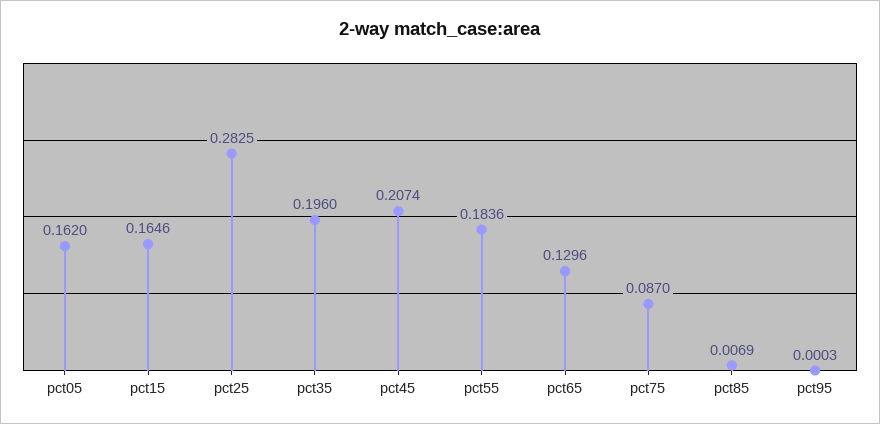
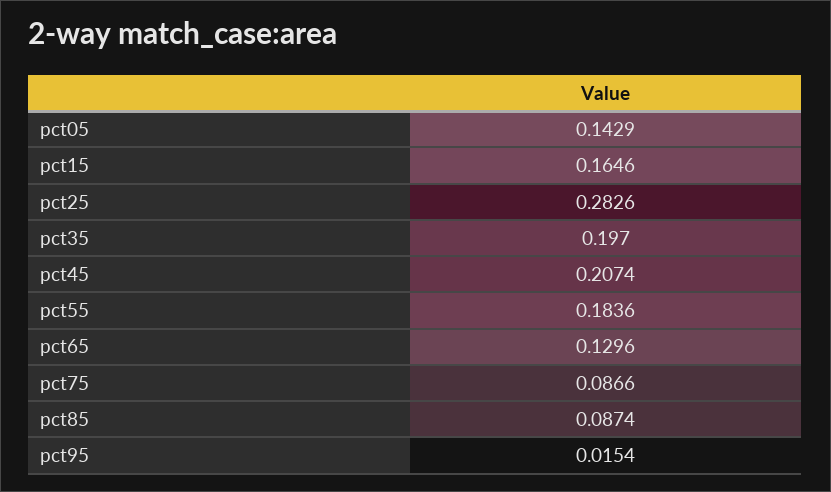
  {
-   "pct05": 0.162,
+   "pct05": 0.1429,
    "pct15": 0.1646,
-   "pct25": 0.2825,
+   "pct25": 0.2826,
-   "pct35": 0.196,
+   "pct35": 0.197,
    "pct45": 0.2074,
    "pct55": 0.1836,
    "pct65": 0.1296,
-   "pct75": 0.087,
+   "pct75": 0.0866,
-   "pct85": 0.0069,
+   "pct85": 0.0874,
-   "pct95": 0.0003
+   "pct95": 0.0154
  }

